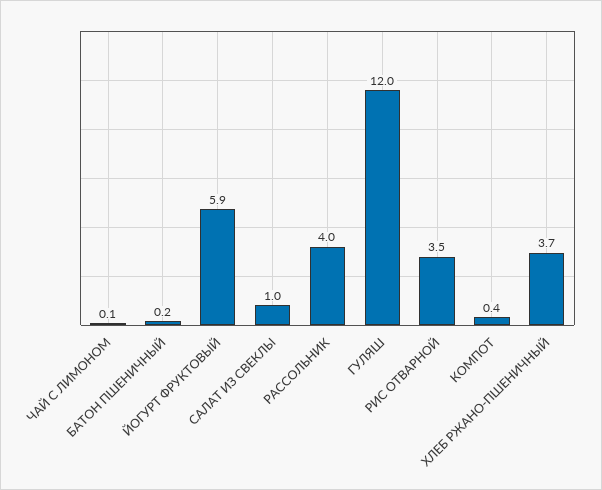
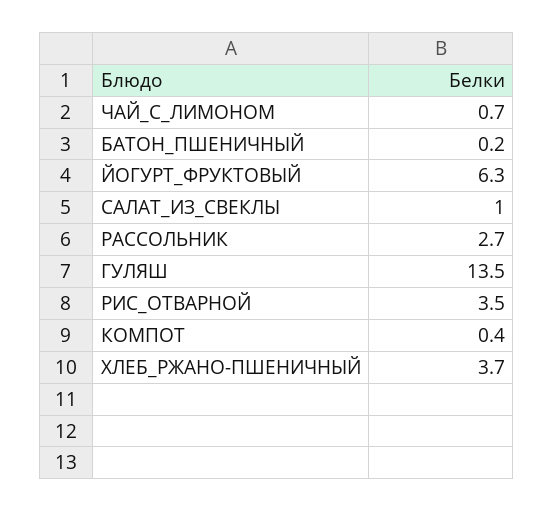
  {
-   "ЧАЙ С ЛИМОНОМ": 0.1,
+   "ЧАЙ С ЛИМОНОМ": 0.7,
    "БАТОН ПШЕНИЧНЫЙ": 0.2,
-   "ЙОГУРТ ФРУКТОВЫЙ": 5.9,
+   "ЙОГУРТ ФРУКТОВЫЙ": 6.3,
    "САЛАТ ИЗ СВЕКЛЫ": 1,
-   "РАССОЛЬНИК": 4,
+   "РАССОЛЬНИК": 2.7,
-   "ГУЛЯШ": 12,
+   "ГУЛЯШ": 13.5,
    "РИС ОТВАРНОЙ": 3.5,
    "КОМПОТ": 0.4,
    "ХЛЕБ РЖАНО-ПШЕНИЧНЫЙ": 3.7
  }

